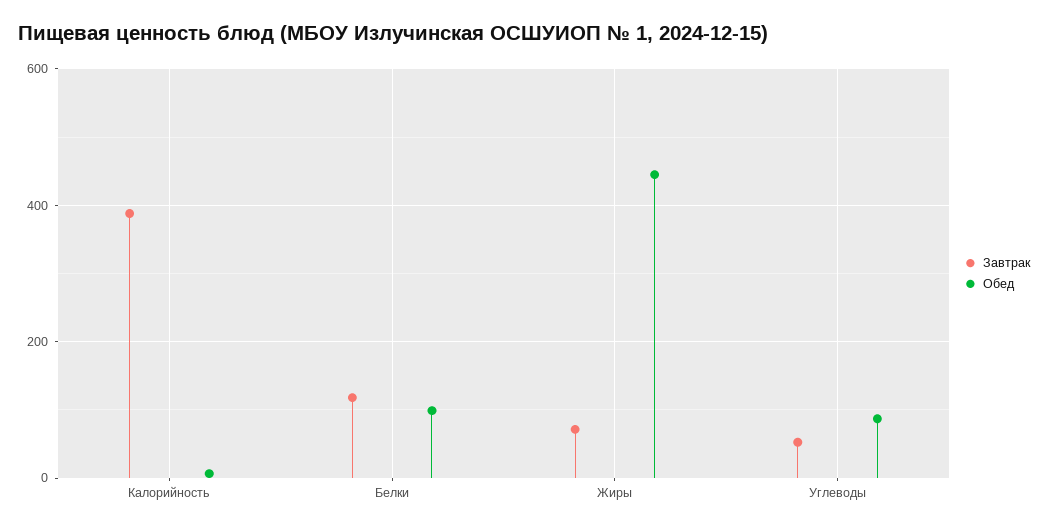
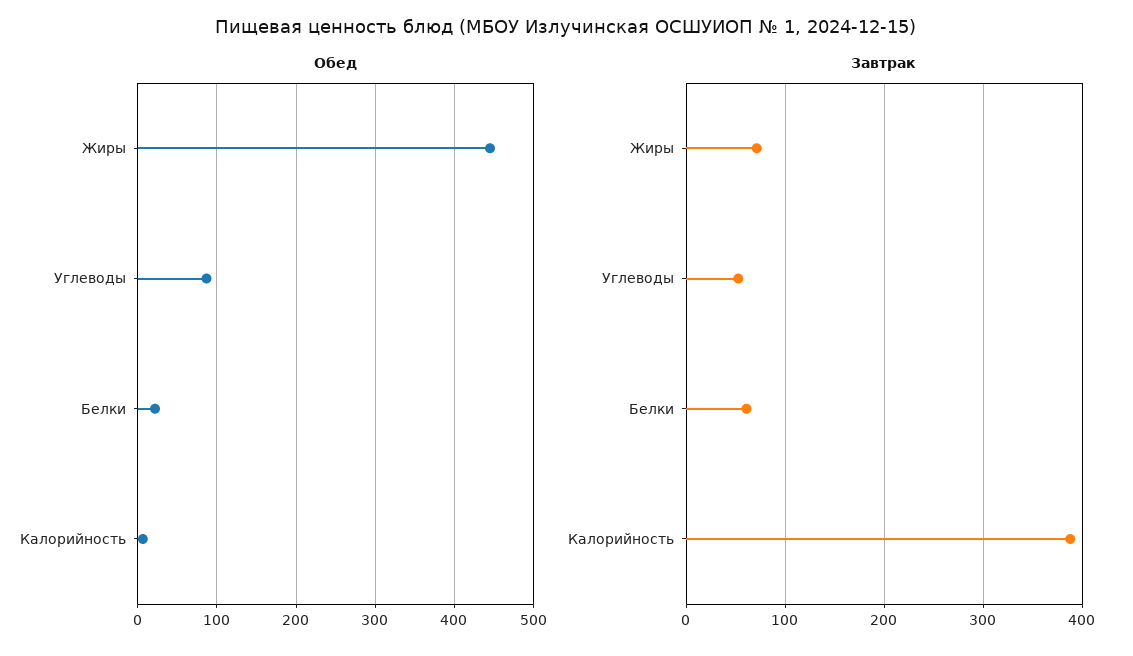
  {
    "Завтрак": {
      "Калорийность": 390,
-     "Белки": 120,
+     "Белки": 60,
      "Жиры": 70,
      "Углеводы": 50
    },
    "Обед": {
      "Калорийность": 10,
-     "Белки": 100,
+     "Белки": 20,
      "Жиры": 450,
      "Углеводы": 90
    }
  }

